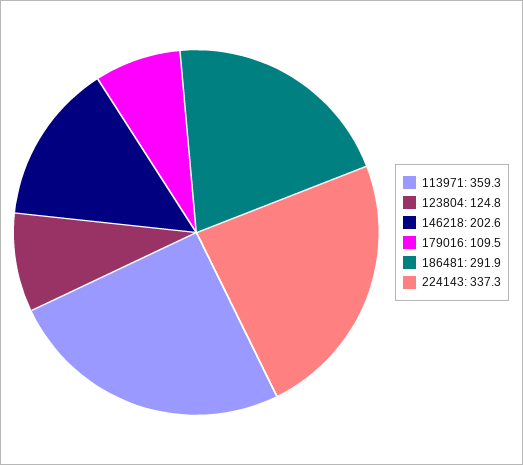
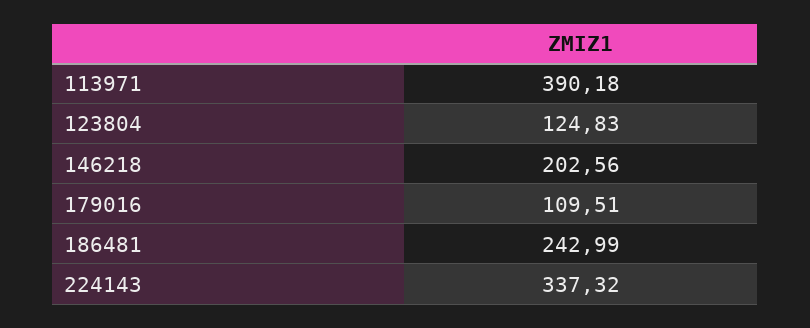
  {
-   "113971": 359.3,
+   "113971": 390.18,
    "123804": 124.83,
    "146218": 202.56,
    "179016": 109.51,
-   "186481": 291.9,
+   "186481": 242.99,
    "224143": 337.32
  }

